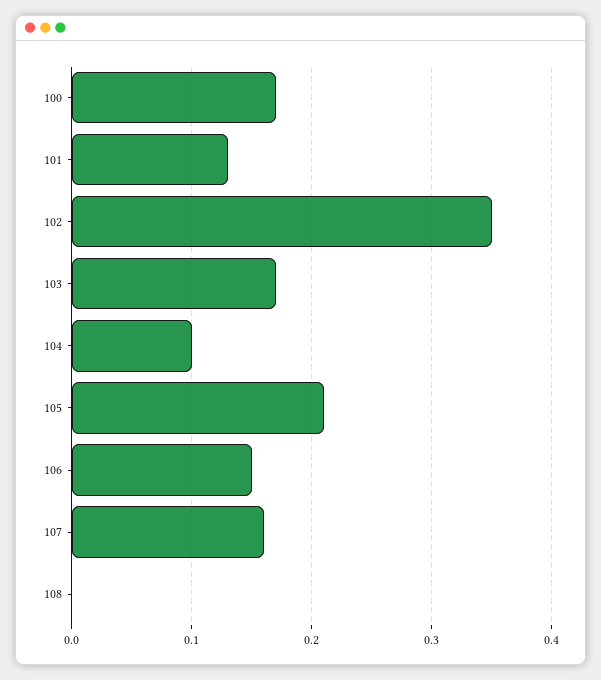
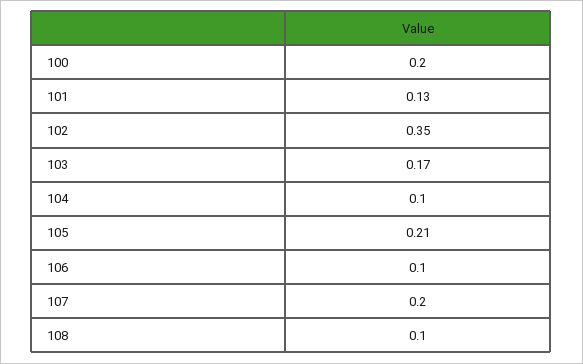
  {
-   "100": 0.17,
+   "100": 0.2,
    "101": 0.13,
    "102": 0.35,
    "103": 0.17,
    "104": 0.1,
    "105": 0.21,
-   "106": 0.15,
+   "106": 0.1,
-   "107": 0.16,
+   "107": 0.2,
-   "108": 0
+   "108": 0.1
  }

